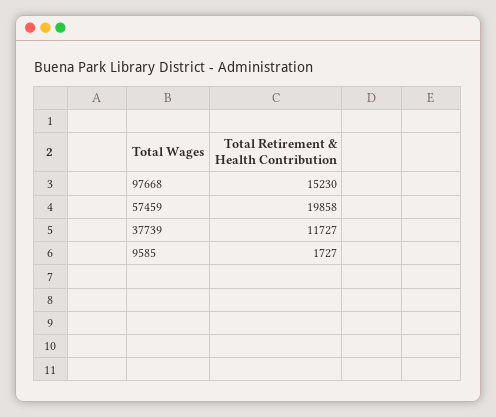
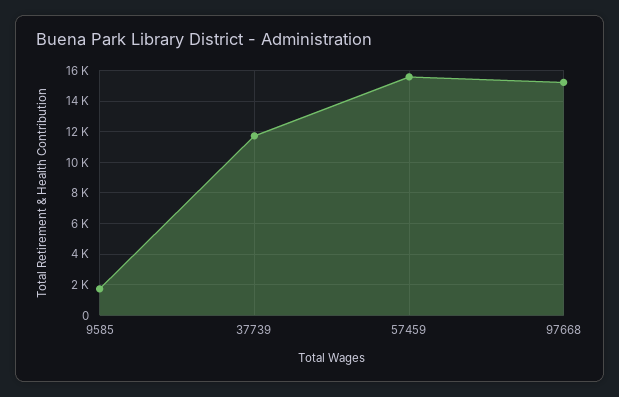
  {
    "97668": 15230,
-   "57459": 19858,
+   "57459": 15500,
    "37739": 11727,
    "9585": 1727
  }

